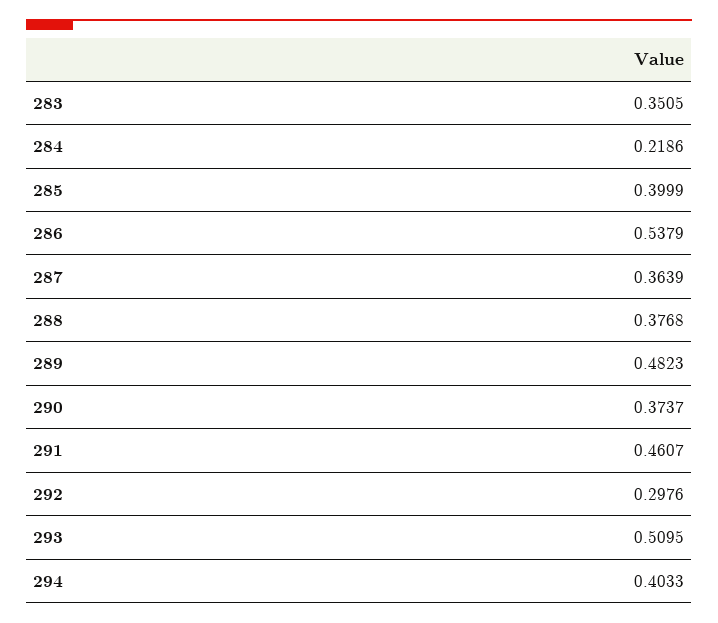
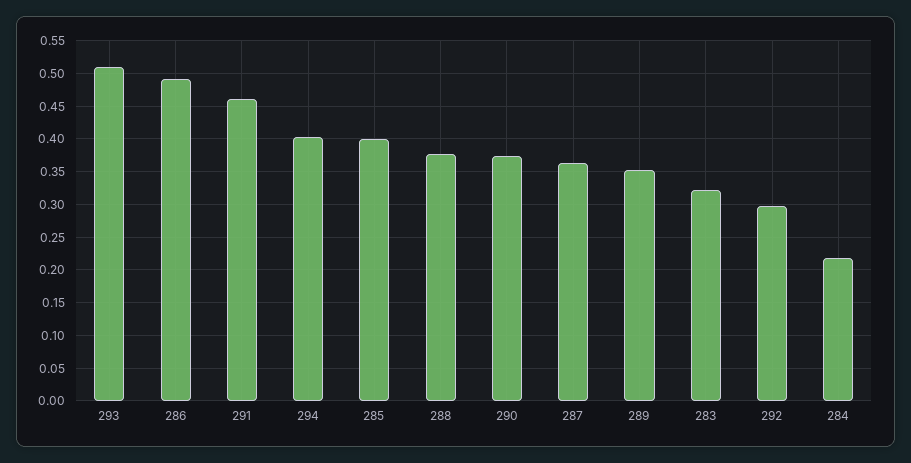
  {
-   "283": 0.3505,
+   "283": 0.32,
    "284": 0.2186,
    "285": 0.3999,
-   "286": 0.5379,
+   "286": 0.49,
    "287": 0.3639,
    "288": 0.3768,
-   "289": 0.4823,
+   "289": 0.35,
    "290": 0.3737,
    "291": 0.4607,
    "292": 0.2976,
    "293": 0.5095,
    "294": 0.4033
  }

